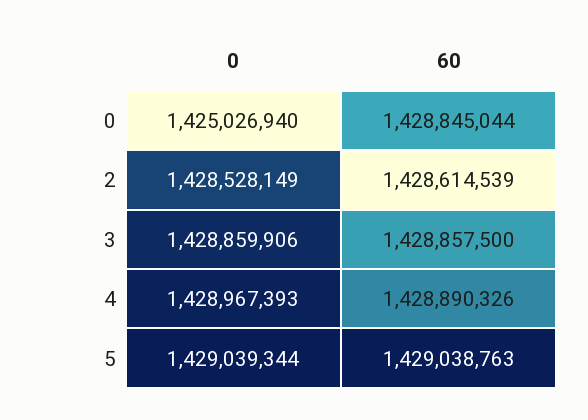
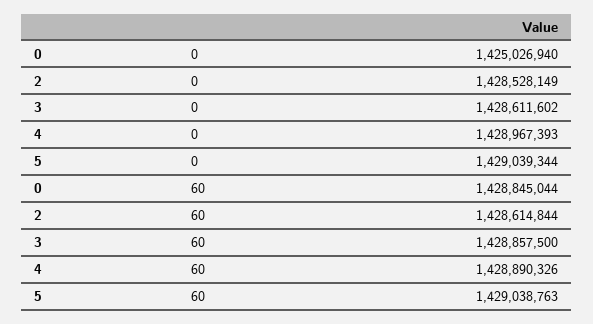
  {
    "0": {
      "0": 1425026940,
      "2": 1428528149,
-     "3": 1428859906,
+     "3": 1428611602,
      "4": 1428967393,
      "5": 1429039344
    },
    "60": {
      "0": 1428845044,
-     "2": 1428614539,
+     "2": 1428614844,
      "3": 1428857500,
      "4": 1428890326,
      "5": 1429038763
    }
  }

